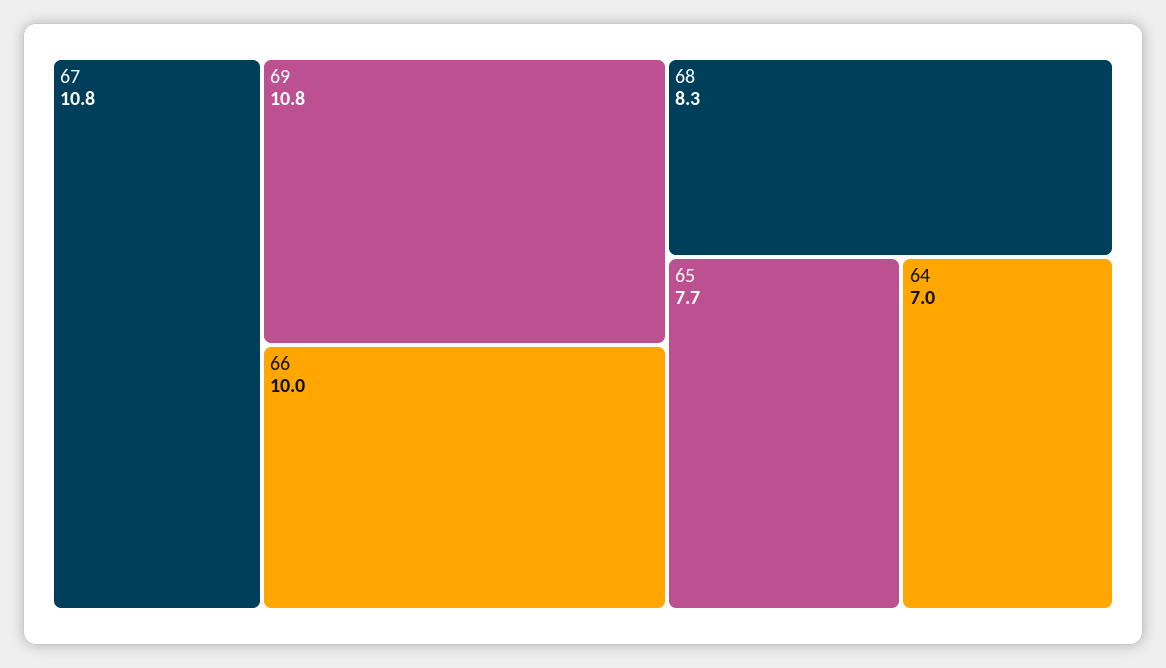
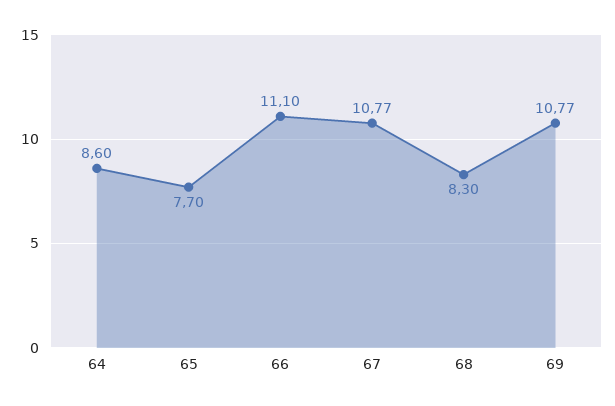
  {
    "67": 10.77,
    "69": 10.77,
-   "66": 10,
+   "66": 11.1,
    "68": 8.3,
    "65": 7.7,
-   "64": 7
+   "64": 8.6
  }

